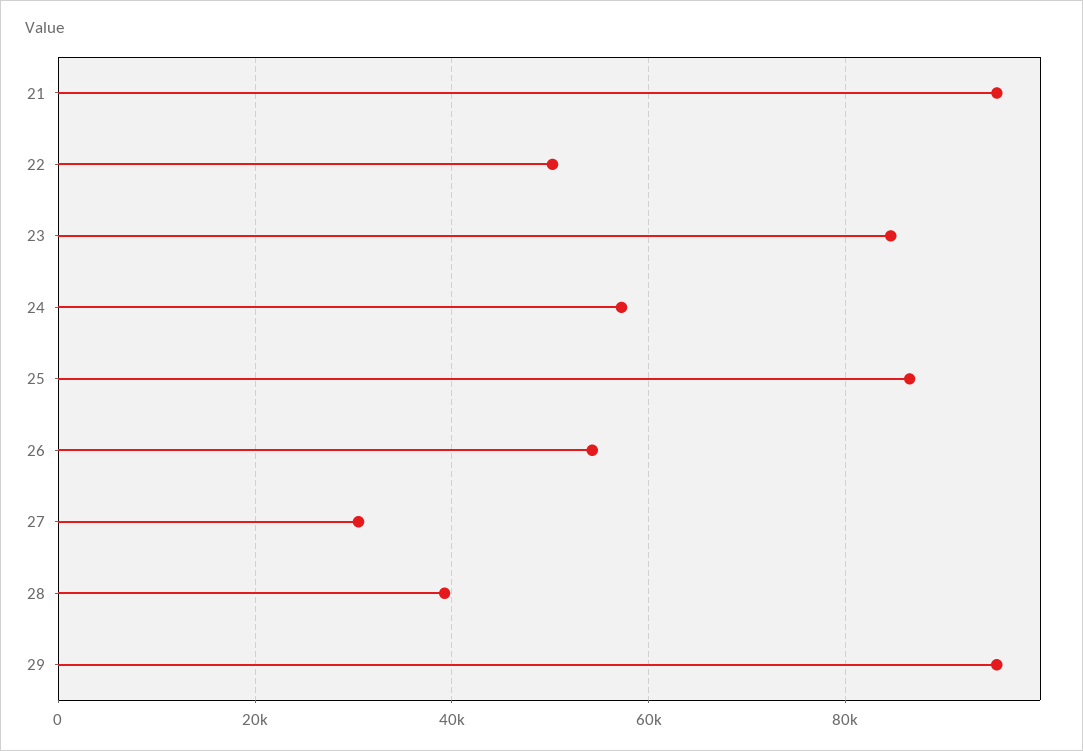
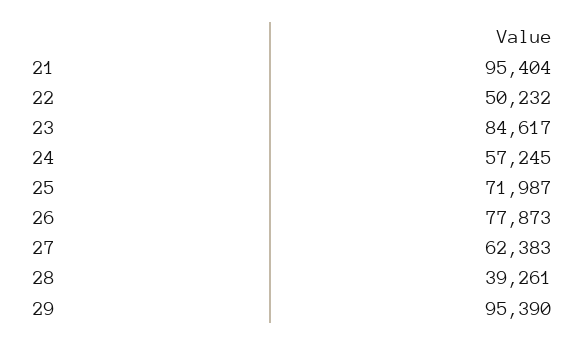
  {
    "21": 95404,
    "22": 50232,
    "23": 84617,
    "24": 57245,
-   "25": 86000,
+   "25": 71987,
-   "26": 54000,
+   "26": 77873,
-   "27": 30000,
+   "27": 62383,
    "28": 39261,
    "29": 95390
  }

